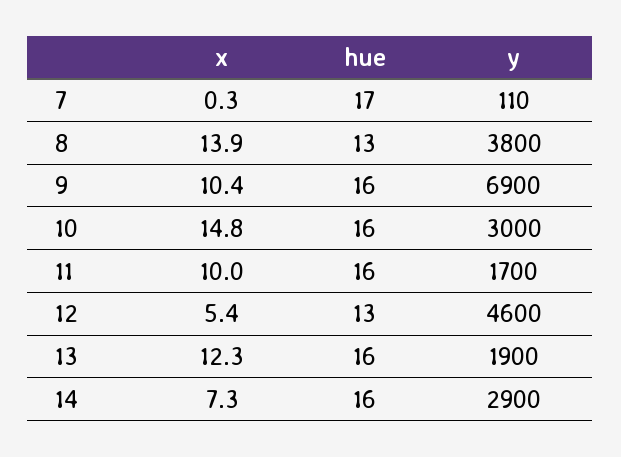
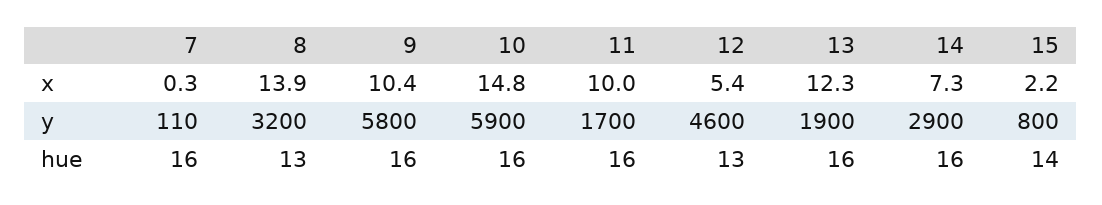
  {
    "x": {
      "7": 0.3,
      "8": 13.9,
      "9": 10.4,
      "10": 14.8,
      "11": 10,
      "12": 5.4,
      "13": 12.3,
-     "14": 7.3
+     "14": 7.3,
+     "15": 2.2
    },
    "hue": {
-     "7": 17,
+     "7": 16,
      "8": 13,
      "9": 16,
      "10": 16,
      "11": 16,
      "12": 13,
      "13": 16,
-     "14": 16
+     "14": 16,
+     "15": 14
    },
    "y": {
      "7": 110,
-     "8": 3800,
+     "8": 3200,
-     "9": 6900,
+     "9": 5800,
-     "10": 3000,
+     "10": 5900,
      "11": 1700,
      "12": 4600,
      "13": 1900,
-     "14": 2900
+     "14": 2900,
+     "15": 800
    }
  }

